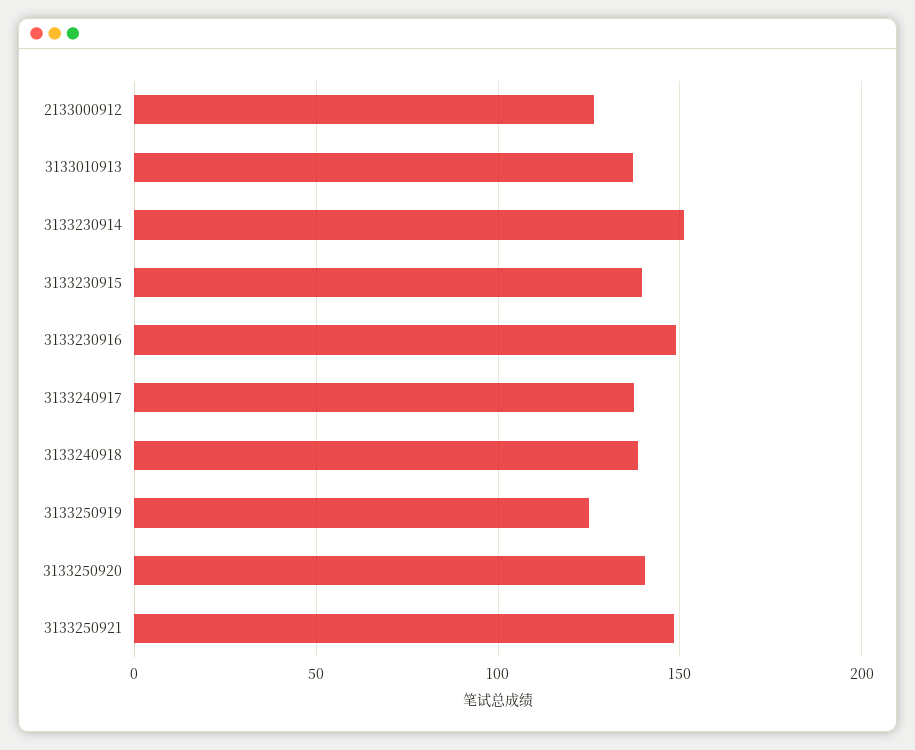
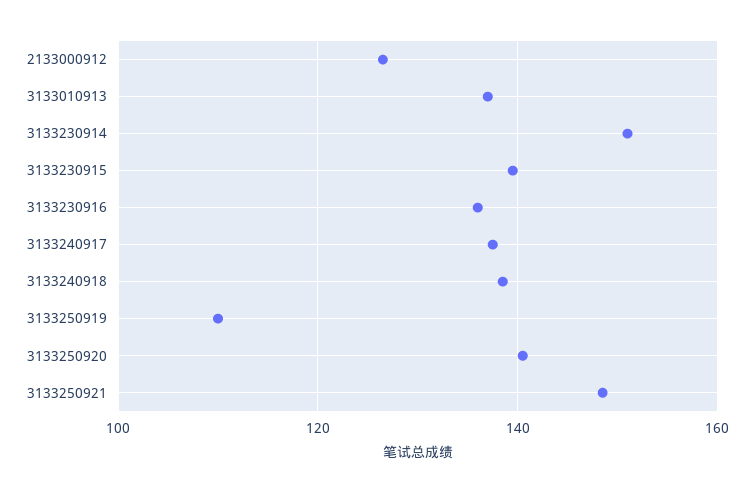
  {
    "2133000912": 126,
    "3133010913": 138,
    "3133230914": 152,
    "3133230915": 140,
-   "3133230916": 150,
+   "3133230916": 136,
    "3133240917": 138,
    "3133240918": 138,
-   "3133250919": 125,
+   "3133250919": 110,
    "3133250920": 140,
    "3133250921": 148
  }

